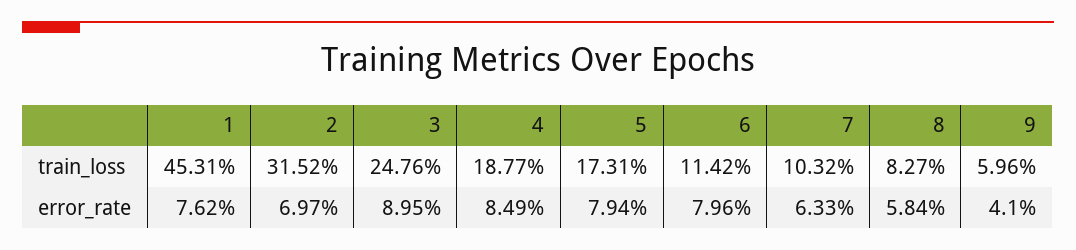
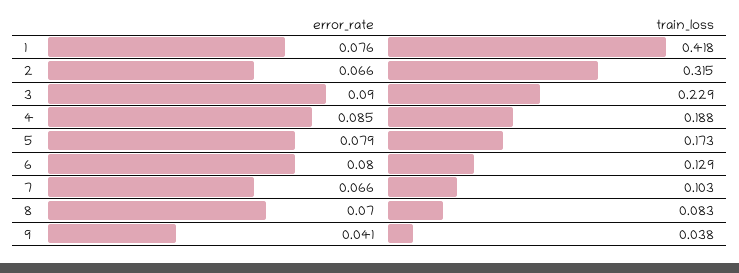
  {
    "1": {
-     "train_loss": 0.4531,
+     "train_loss": 0.418,
      "error_rate": 0.0762
    },
    "2": {
      "train_loss": 0.3152,
-     "error_rate": 0.0697
+     "error_rate": 0.066
    },
    "3": {
-     "train_loss": 0.2476,
+     "train_loss": 0.229,
      "error_rate": 0.0895
    },
    "4": {
      "train_loss": 0.1877,
      "error_rate": 0.0849
    },
    "5": {
      "train_loss": 0.1731,
      "error_rate": 0.0794
    },
    "6": {
-     "train_loss": 0.1142,
+     "train_loss": 0.129,
      "error_rate": 0.0796
    },
    "7": {
      "train_loss": 0.1032,
-     "error_rate": 0.0633
+     "error_rate": 0.066
    },
    "8": {
      "train_loss": 0.0827,
-     "error_rate": 0.0584
+     "error_rate": 0.07
    },
    "9": {
-     "train_loss": 0.0596,
+     "train_loss": 0.038,
      "error_rate": 0.041
    }
  }

